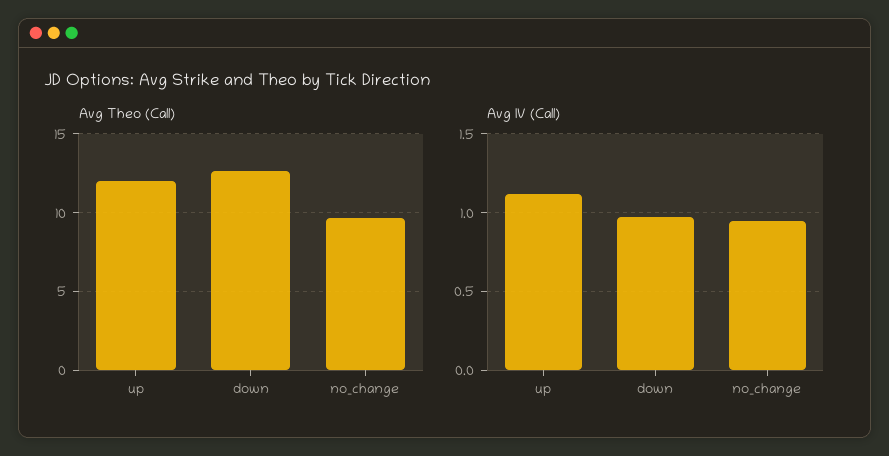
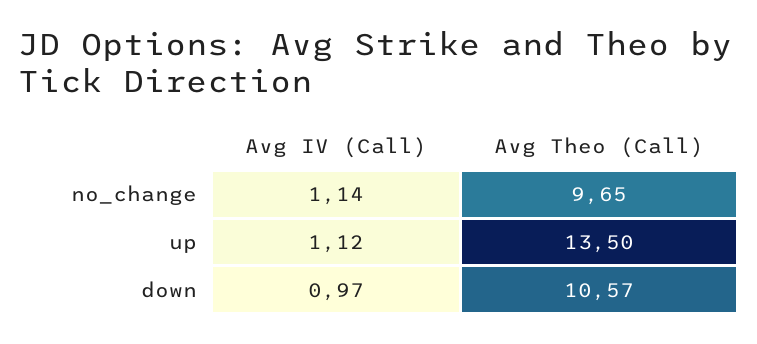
  {
    "Avg Theo (Call)": {
-     "up": 12,
+     "up": 13.5,
-     "down": 12.5,
+     "down": 10.57,
      "no_change": 9.65
    },
    "Avg IV (Call)": {
      "up": 1.12,
      "down": 0.97,
-     "no_change": 0.95
+     "no_change": 1.14
    }
  }

